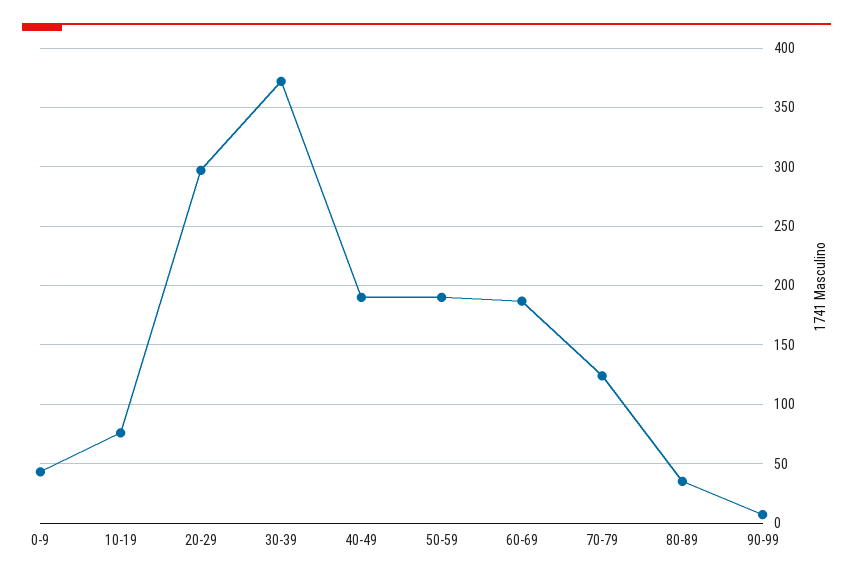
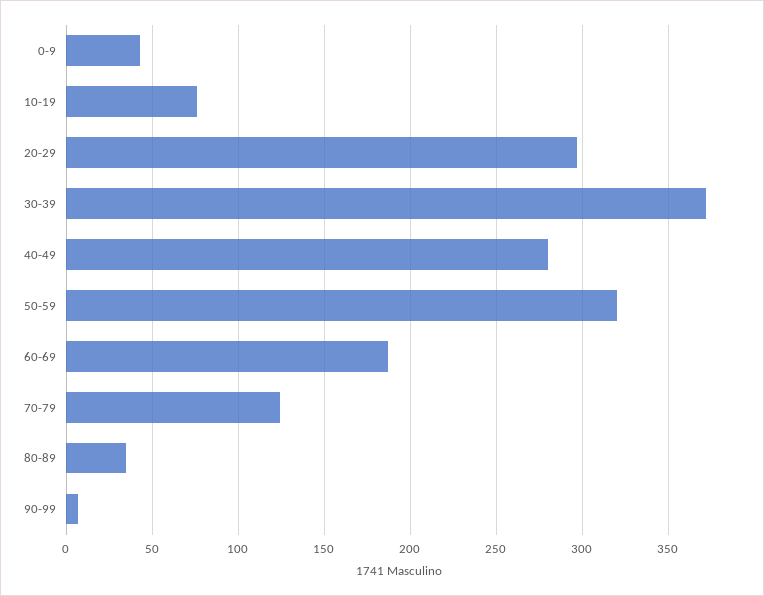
  {
    "0-9": 45,
    "10-19": 75,
    "20-29": 295,
    "30-39": 370,
-   "40-49": 190,
+   "40-49": 280,
-   "50-59": 190,
+   "50-59": 320,
    "60-69": 185,
    "70-79": 125,
    "80-89": 35,
    "90-99": 5
  }

